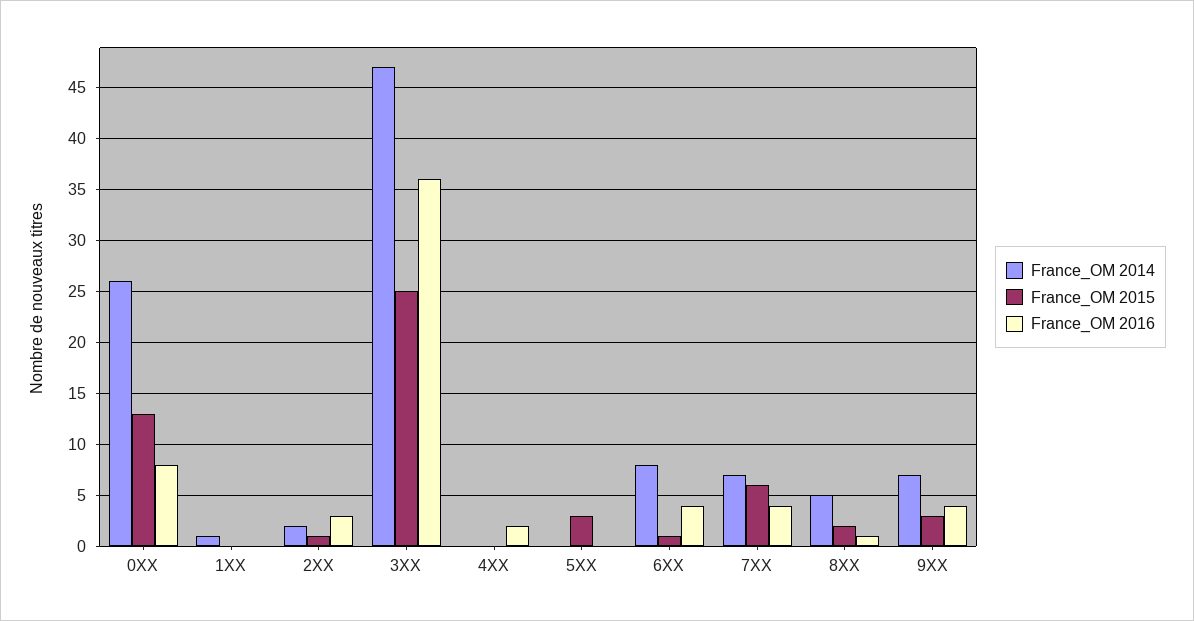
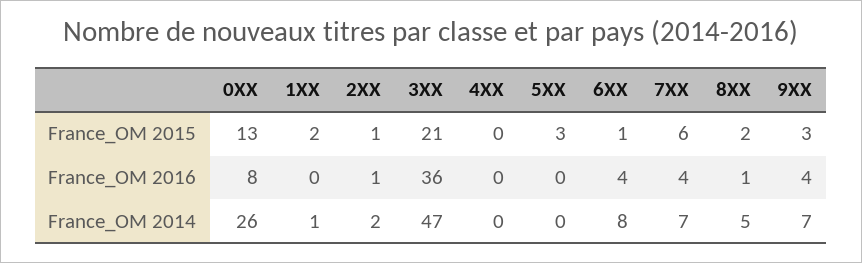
  {
    "France_OM 2014": {
      "0XX": 26,
      "1XX": 1,
      "2XX": 2,
      "3XX": 47,
      "4XX": 0,
      "5XX": 0,
      "6XX": 8,
      "7XX": 7,
      "8XX": 5,
      "9XX": 7
    },
    "France_OM 2015": {
      "0XX": 13,
-     "1XX": 0,
+     "1XX": 2,
      "2XX": 1,
-     "3XX": 25,
+     "3XX": 21,
      "4XX": 0,
      "5XX": 3,
      "6XX": 1,
      "7XX": 6,
      "8XX": 2,
      "9XX": 3
    },
    "France_OM 2016": {
      "0XX": 8,
      "1XX": 0,
-     "2XX": 3,
+     "2XX": 1,
      "3XX": 36,
-     "4XX": 2,
+     "4XX": 0,
      "5XX": 0,
      "6XX": 4,
      "7XX": 4,
      "8XX": 1,
      "9XX": 4
    }
  }

